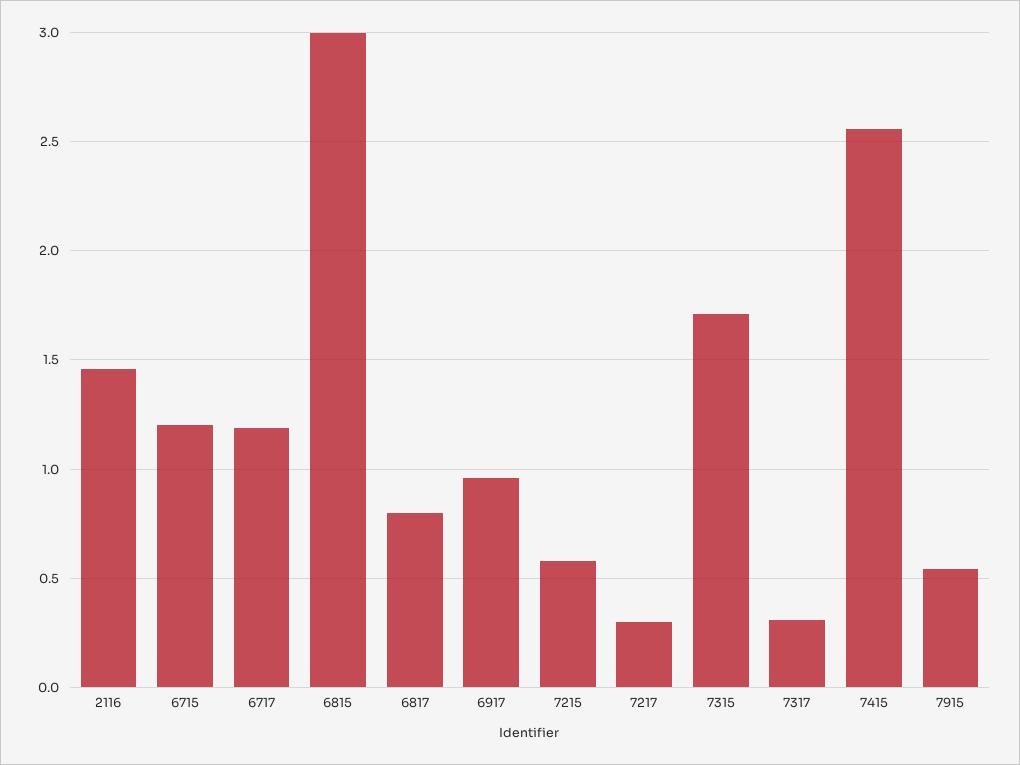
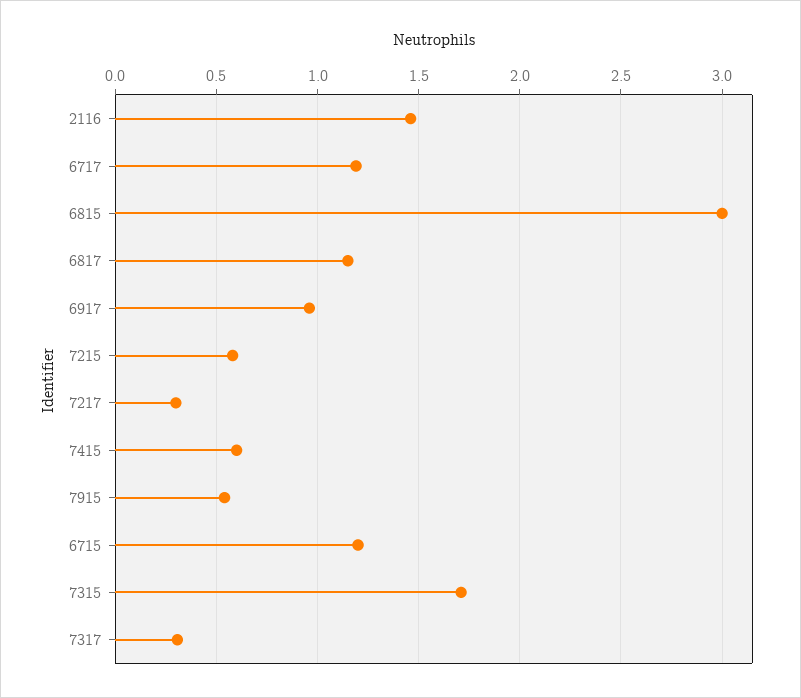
  {
    "2116": 1.45,
    "6715": 1.2,
    "6717": 1.2,
    "6815": 3,
-   "6817": 0.8,
+   "6817": 1.15,
    "6917": 0.95,
    "7215": 0.6,
    "7217": 0.3,
    "7315": 1.7,
    "7317": 0.3,
-   "7415": 2.55,
+   "7415": 0.6,
    "7915": 0.55
  }

